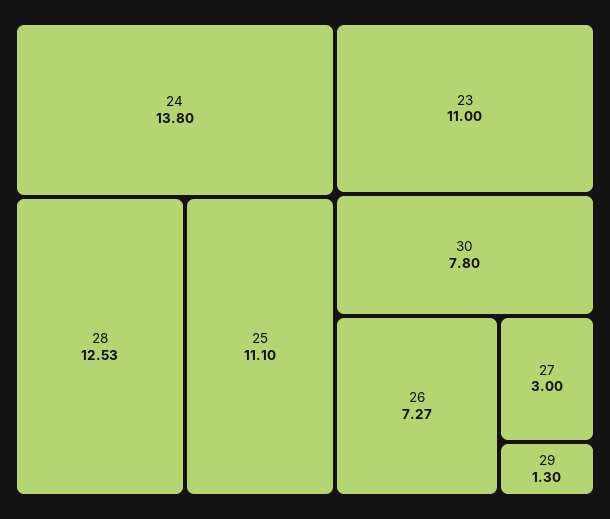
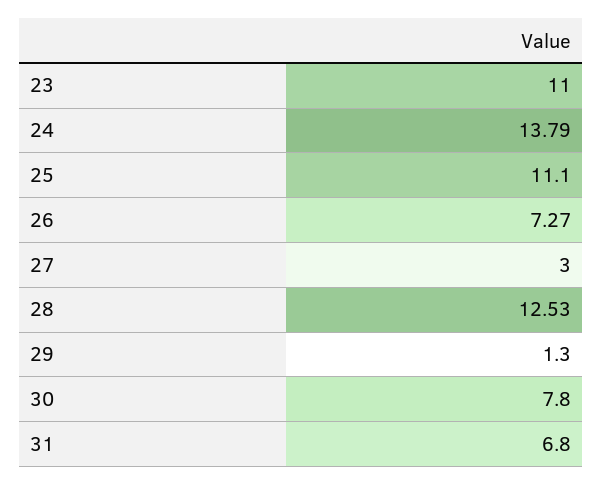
  {
-   "24": 13.8,
+   "24": 13.79,
    "28": 12.53,
    "25": 11.1,
    "23": 11,
    "30": 7.8,
    "26": 7.27,
    "27": 3,
-   "29": 1.3
+   "29": 1.3,
+   "31": 6.8
  }

